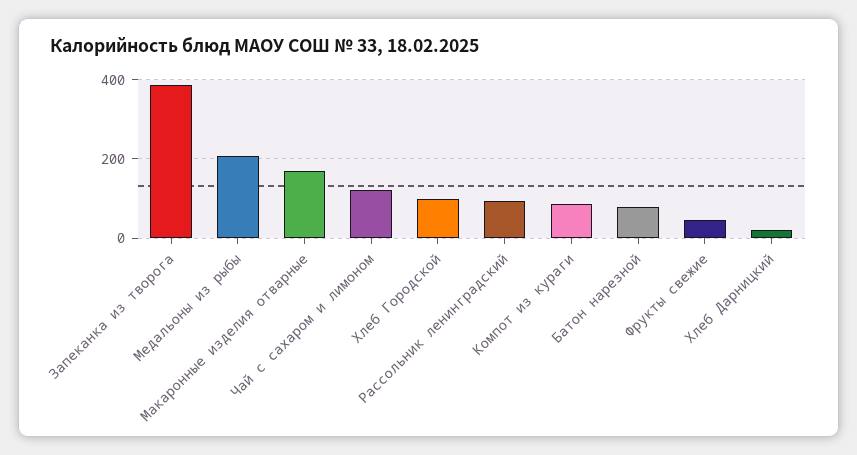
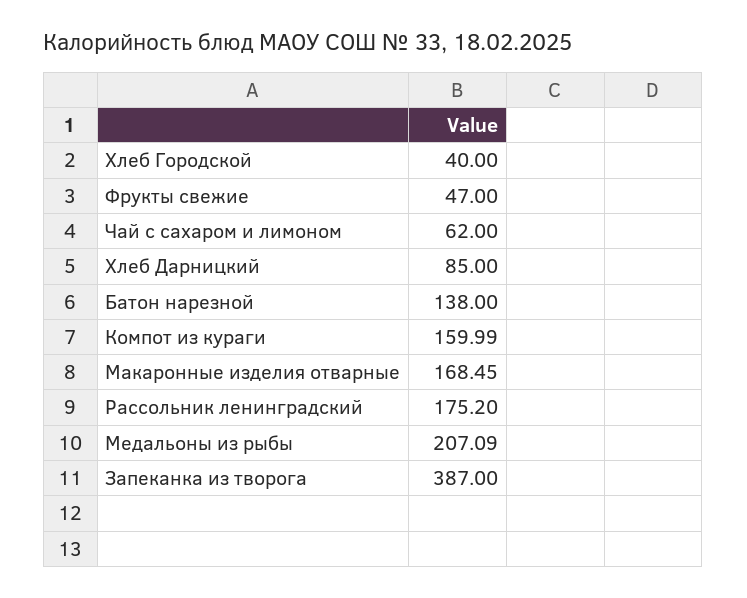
  {
    "Запеканка из творога": 387,
    "Медальоны из рыбы": 207.09,
    "Макаронные изделия отварные": 168.45,
-   "Чай с сахаром и лимоном": 120,
+   "Чай с сахаром и лимоном": 62,
-   "Хлеб Городской": 100,
+   "Хлеб Городской": 40,
-   "Рассольник ленинградский": 100,
+   "Рассольник ленинградский": 175.2,
-   "Компот из кураги": 80,
+   "Компот из кураги": 159.99,
-   "Батон нарезной": 80,
+   "Батон нарезной": 138,
    "Фрукты свежие": 47,
-   "Хлеб Дарницкий": 20
+   "Хлеб Дарницкий": 85
  }

